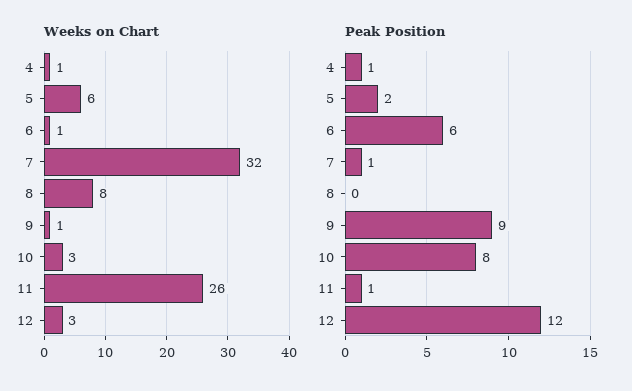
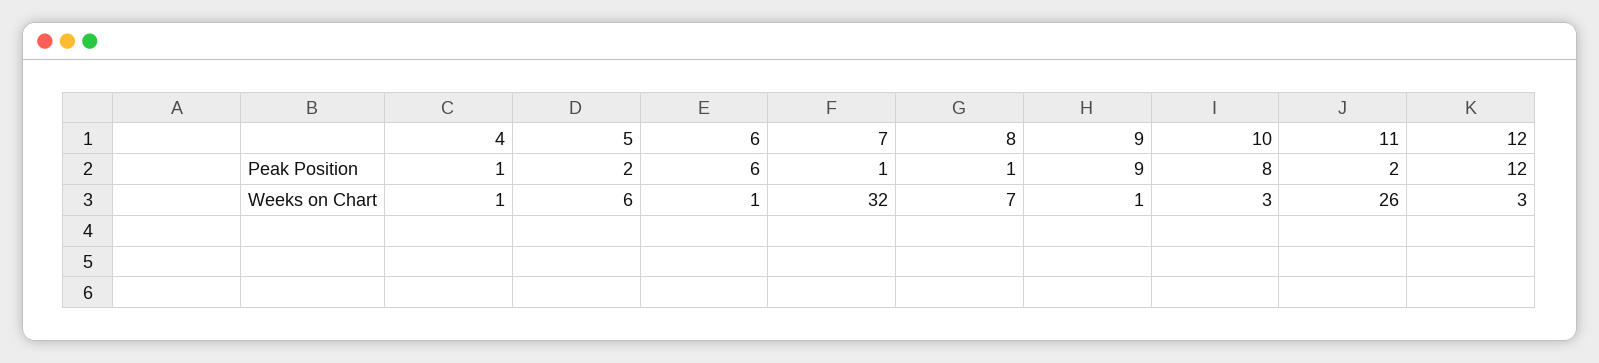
  {
    "Weeks on Chart": {
      "4": 1,
      "5": 6,
      "6": 1,
      "7": 32,
-     "8": 8,
+     "8": 7,
      "9": 1,
      "10": 3,
      "11": 26,
      "12": 3
    },
    "Peak Position": {
      "4": 1,
      "5": 2,
      "6": 6,
      "7": 1,
-     "8": 0,
+     "8": 1,
      "9": 9,
      "10": 8,
-     "11": 1,
+     "11": 2,
      "12": 12
    }
  }

